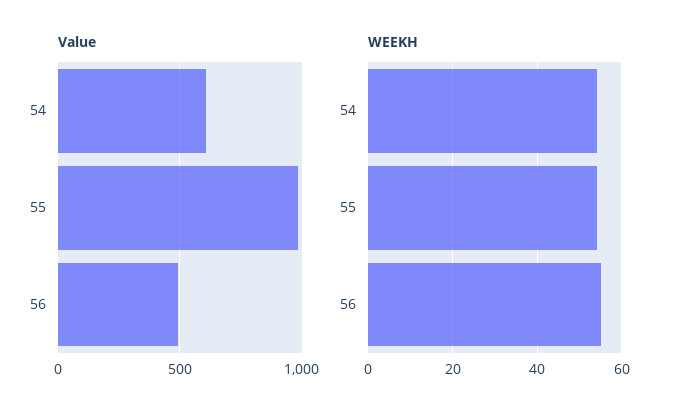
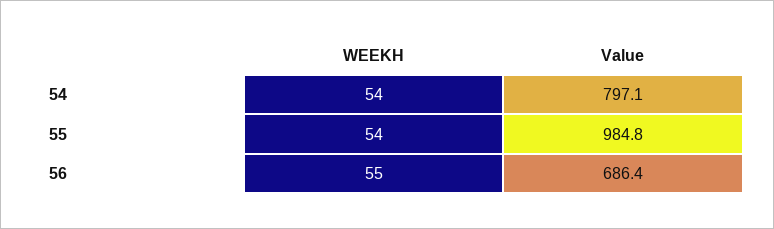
  {
    "Value": {
-     "54": 600,
+     "54": 797.1,
      "55": 984.8,
-     "56": 500
+     "56": 686.4
    },
    "WEEKH": {
      "54": 54,
      "55": 54,
      "56": 55
    }
  }

